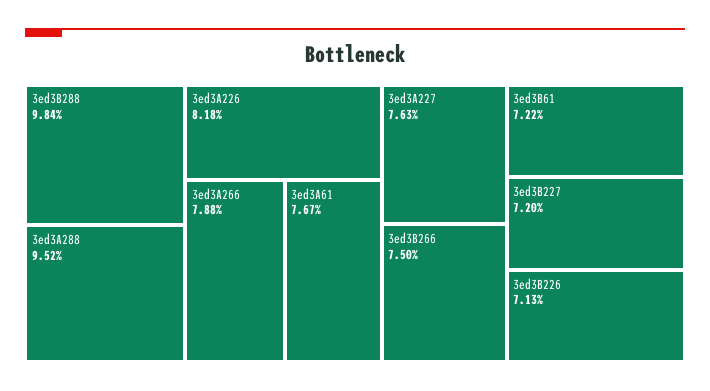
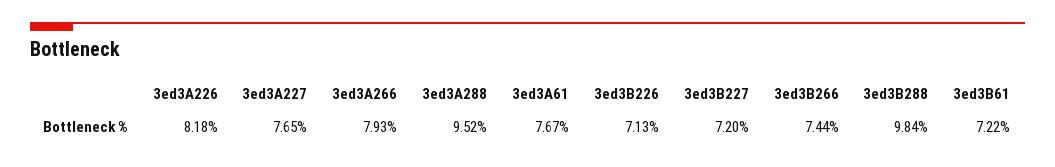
  {
    "3ed3B288": 9.84,
    "3ed3A288": 9.52,
    "3ed3A226": 8.18,
-   "3ed3A266": 7.88,
+   "3ed3A266": 7.93,
    "3ed3A61": 7.67,
-   "3ed3A227": 7.63,
+   "3ed3A227": 7.65,
-   "3ed3B266": 7.5,
+   "3ed3B266": 7.44,
    "3ed3B61": 7.22,
    "3ed3B227": 7.2,
    "3ed3B226": 7.13
  }

